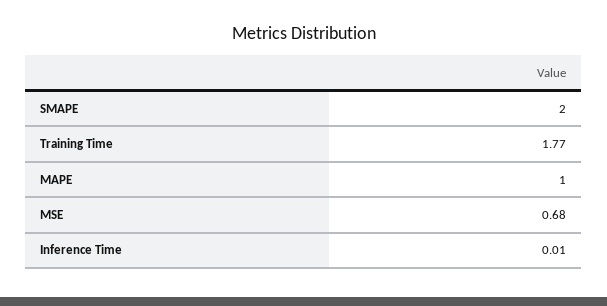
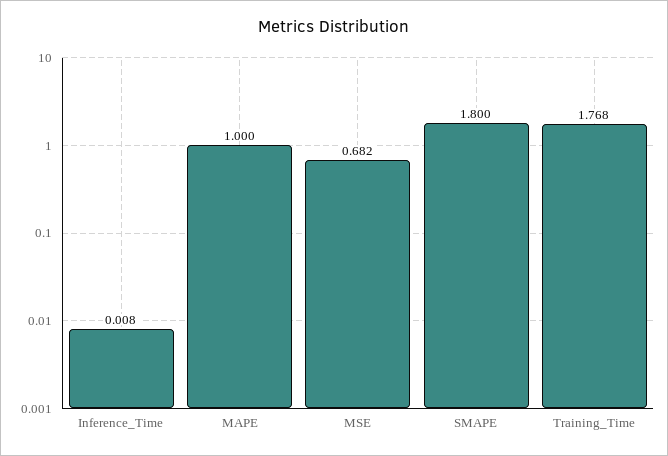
  {
-   "SMAPE": 2,
+   "SMAPE": 1.8,
    "Training Time": 1.768,
    "MAPE": 1,
    "MSE": 0.682,
    "Inference Time": 0.008
  }

